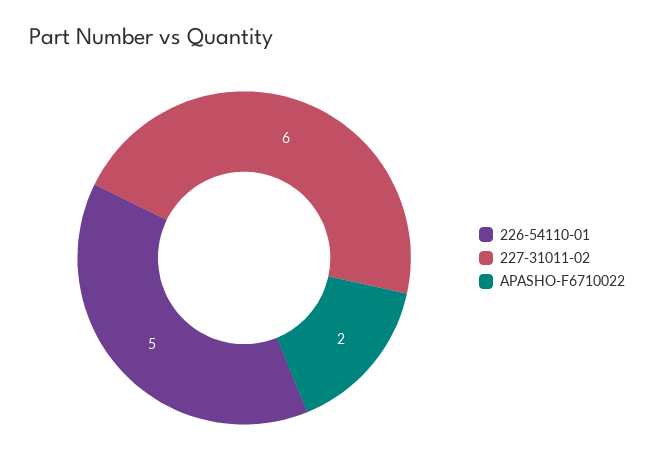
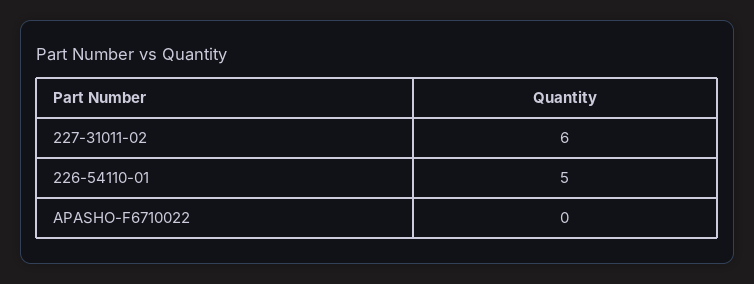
  {
    "226-54110-01": 5,
    "227-31011-02": 6,
-   "APASHO-F6710022": 2
+   "APASHO-F6710022": 0
  }

